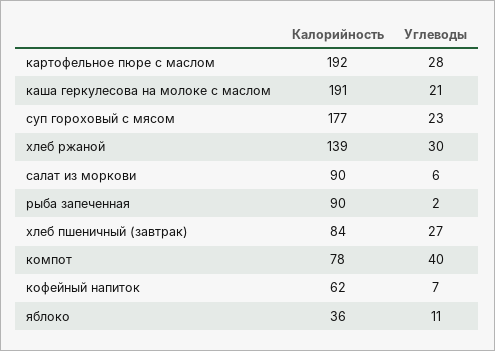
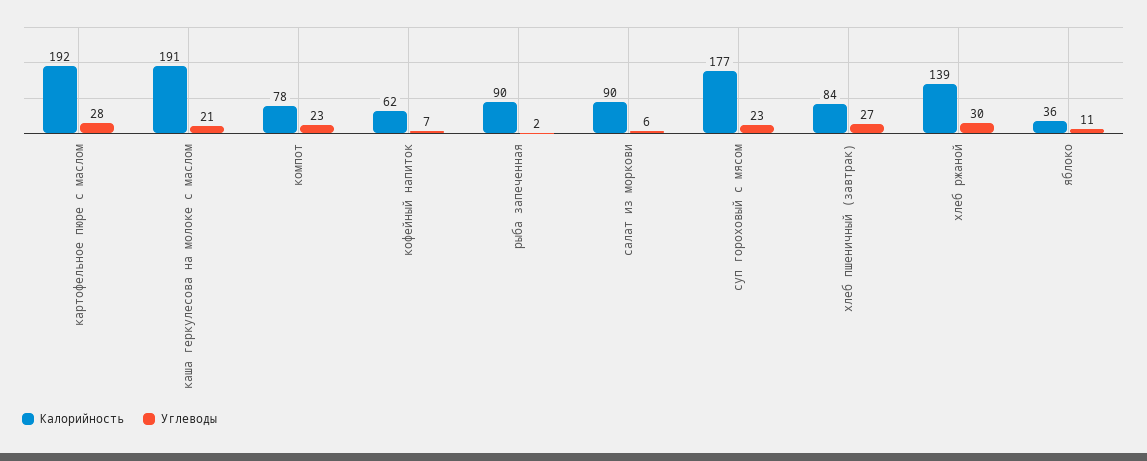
  {
    "Калорийность": {
      "картофельное пюре с маслом": 192,
      "каша геркулесова на молоке с маслом": 191,
      "суп гороховый с мясом": 177,
      "хлеб ржаной": 139,
      "салат из моркови": 90,
      "рыба запеченная": 90,
      "хлеб пшеничный (завтрак)": 84,
      "компот": 78,
      "кофейный напиток": 62,
      "яблоко": 36
    },
    "Углеводы": {
      "картофельное пюре с маслом": 28,
      "каша геркулесова на молоке с маслом": 21,
      "суп гороховый с мясом": 23,
      "хлеб ржаной": 30,
      "салат из моркови": 6,
      "рыба запеченная": 2,
      "хлеб пшеничный (завтрак)": 27,
-     "компот": 40,
+     "компот": 23,
      "кофейный напиток": 7,
      "яблоко": 11
    }
  }

